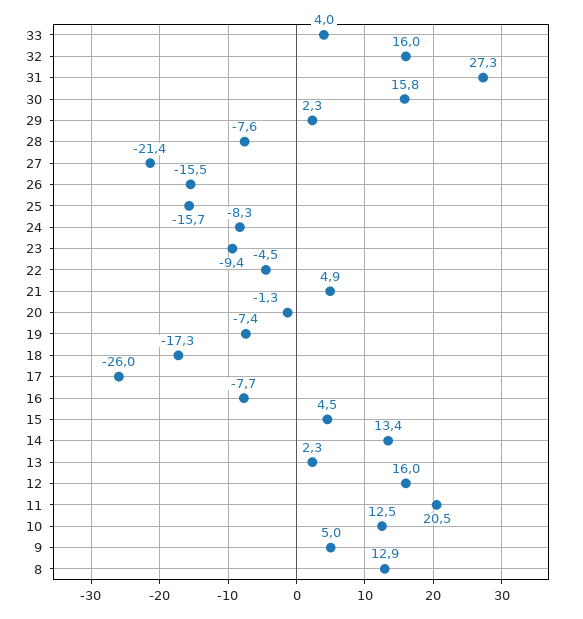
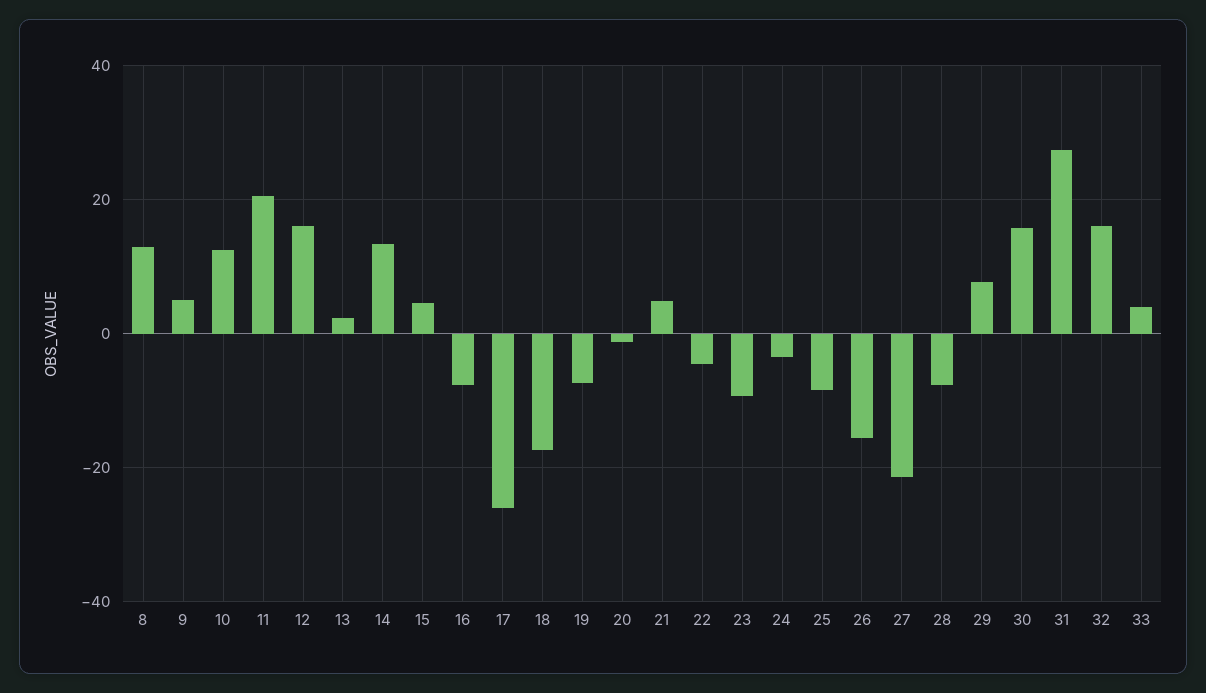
  {
    "33": 4,
    "32": 16,
    "31": 27.3,
    "30": 15.8,
-   "29": 2.3,
+   "29": 8,
    "28": -7.6,
    "27": -21.4,
    "26": -15.5,
-   "25": -15.7,
+   "25": -8,
-   "24": -8.3,
+   "24": -4,
    "23": -9.4,
    "22": -4.5,
    "21": 4.9,
    "20": -1.3,
    "19": -7.4,
    "18": -17.3,
    "17": -26,
    "16": -7.7,
    "15": 4.5,
    "14": 13.4,
    "13": 2.3,
    "12": 16,
    "11": 20.5,
    "10": 12.5,
    "9": 5,
    "8": 12.9
  }

